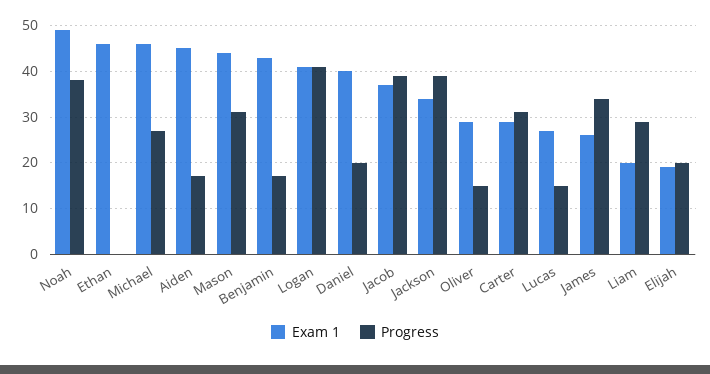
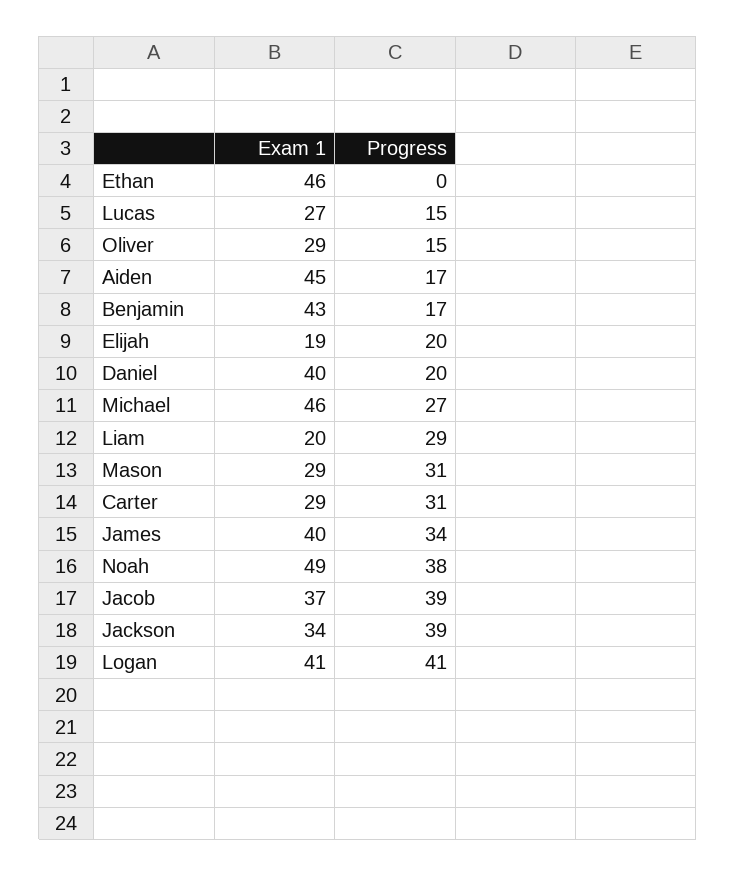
  {
    "Exam 1": {
      "Noah": 49,
      "Ethan": 46,
      "Michael": 46,
      "Aiden": 45,
-     "Mason": 45,
+     "Mason": 29,
      "Benjamin": 43,
      "Logan": 41,
      "Daniel": 40,
      "Jacob": 37,
      "Jackson": 34,
      "Oliver": 29,
      "Carter": 29,
      "Lucas": 27,
-     "James": 25,
+     "James": 40,
      "Liam": 20,
      "Elijah": 19
    },
    "Progress": {
      "Noah": 38,
      "Ethan": 0,
      "Michael": 27,
      "Aiden": 17,
      "Mason": 31,
      "Benjamin": 17,
      "Logan": 41,
      "Daniel": 20,
      "Jacob": 39,
      "Jackson": 39,
      "Oliver": 15,
      "Carter": 31,
      "Lucas": 15,
      "James": 34,
      "Liam": 29,
      "Elijah": 20
    }
  }

